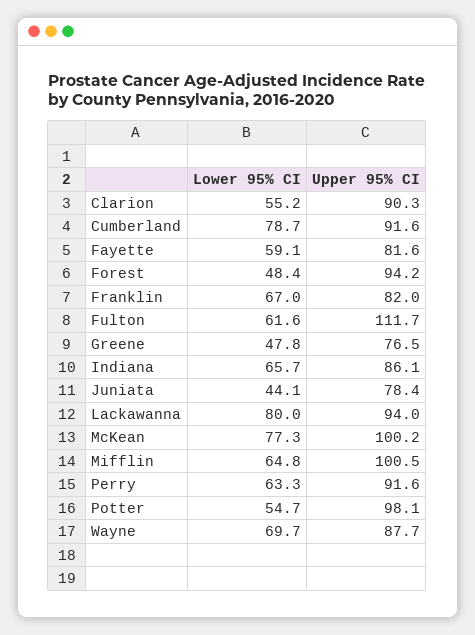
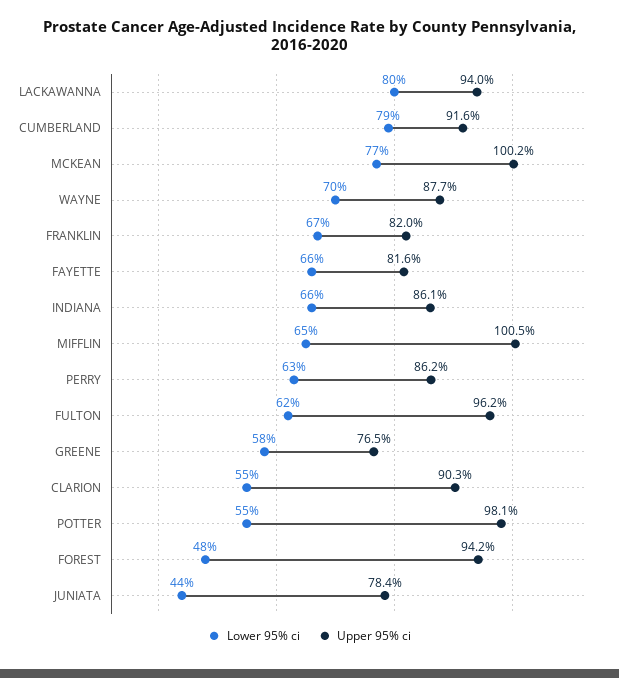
  {
    "Lower 95% CI": {
      "Clarion": 55.2,
      "Cumberland": 78.7,
-     "Fayette": 59.1,
+     "Fayette": 66,
      "Forest": 48.4,
      "Franklin": 67,
      "Fulton": 61.6,
-     "Greene": 47.8,
+     "Greene": 58,
      "Indiana": 65.7,
      "Juniata": 44.1,
      "Lackawanna": 80,
      "McKean": 77.3,
      "Mifflin": 64.8,
      "Perry": 63.3,
      "Potter": 54.7,
      "Wayne": 69.7
    },
    "Upper 95% CI": {
      "Clarion": 90.3,
      "Cumberland": 91.6,
      "Fayette": 81.6,
      "Forest": 94.2,
      "Franklin": 82,
-     "Fulton": 111.7,
+     "Fulton": 96.2,
      "Greene": 76.5,
      "Indiana": 86.1,
      "Juniata": 78.4,
      "Lackawanna": 94,
      "McKean": 100.2,
      "Mifflin": 100.5,
-     "Perry": 91.6,
+     "Perry": 86.2,
      "Potter": 98.1,
      "Wayne": 87.7
    }
  }

